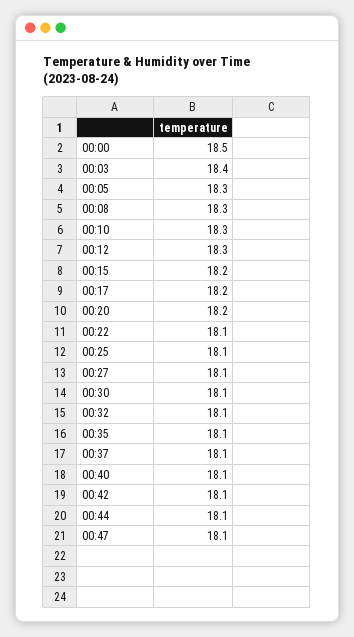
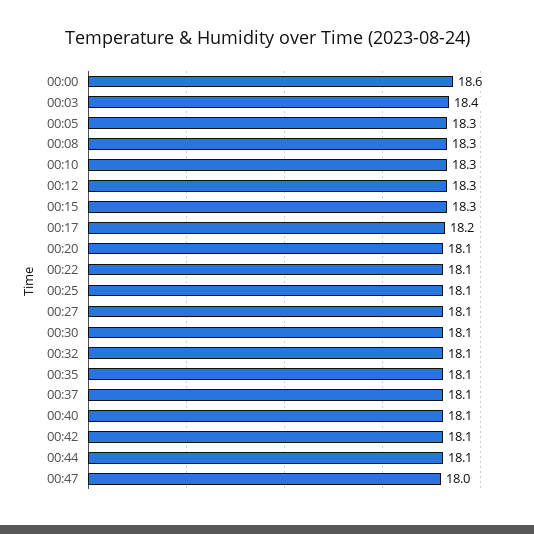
  {
-   "00:00": 18.5,
+   "00:00": 18.6,
    "00:03": 18.4,
    "00:05": 18.3,
    "00:08": 18.3,
    "00:10": 18.3,
    "00:12": 18.3,
-   "00:15": 18.2,
+   "00:15": 18.3,
    "00:17": 18.2,
-   "00:20": 18.2,
+   "00:20": 18.1,
    "00:22": 18.1,
    "00:25": 18.1,
    "00:27": 18.1,
    "00:30": 18.1,
    "00:32": 18.1,
    "00:35": 18.1,
    "00:37": 18.1,
    "00:40": 18.1,
    "00:42": 18.1,
    "00:44": 18.1,
-   "00:47": 18.1
+   "00:47": 18
  }

